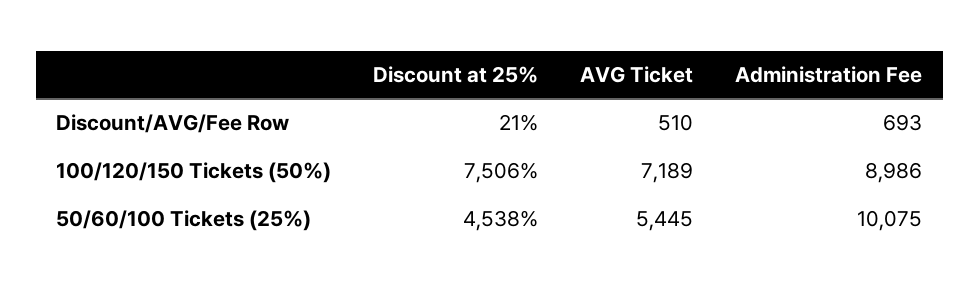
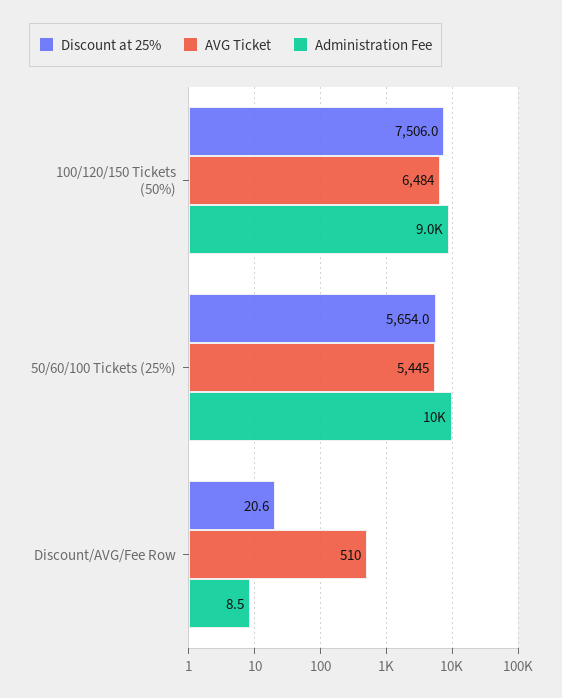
  {
    "Discount at 25%": {
      "Discount/AVG/Fee Row": 20.6,
      "100/120/150 Tickets (50%)": 7506,
-     "50/60/100 Tickets (25%)": 4538
+     "50/60/100 Tickets (25%)": 5654
    },
    "AVG Ticket": {
      "Discount/AVG/Fee Row": 510,
-     "100/120/150 Tickets (50%)": 7189,
+     "100/120/150 Tickets (50%)": 6484,
      "50/60/100 Tickets (25%)": 5445
    },
    "Administration Fee": {
-     "Discount/AVG/Fee Row": 693,
+     "Discount/AVG/Fee Row": 8.5,
      "100/120/150 Tickets (50%)": 8986,
      "50/60/100 Tickets (25%)": 10075
    }
  }

